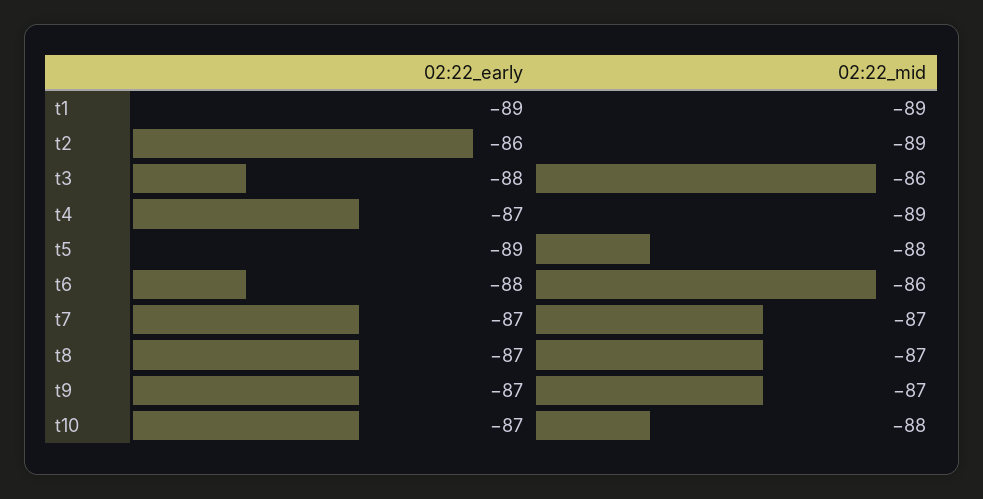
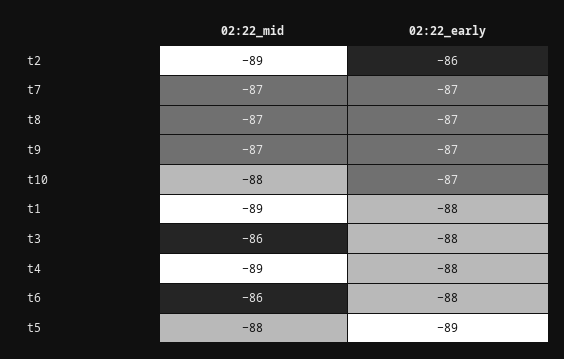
  {
    "02:22_early": {
-     "t1": -89,
+     "t1": -88,
      "t2": -86,
      "t3": -88,
-     "t4": -87,
+     "t4": -88,
      "t5": -89,
      "t6": -88,
      "t7": -87,
      "t8": -87,
      "t9": -87,
      "t10": -87
    },
    "02:22_mid": {
      "t1": -89,
      "t2": -89,
      "t3": -86,
      "t4": -89,
      "t5": -88,
      "t6": -86,
      "t7": -87,
      "t8": -87,
      "t9": -87,
      "t10": -88
    }
  }

